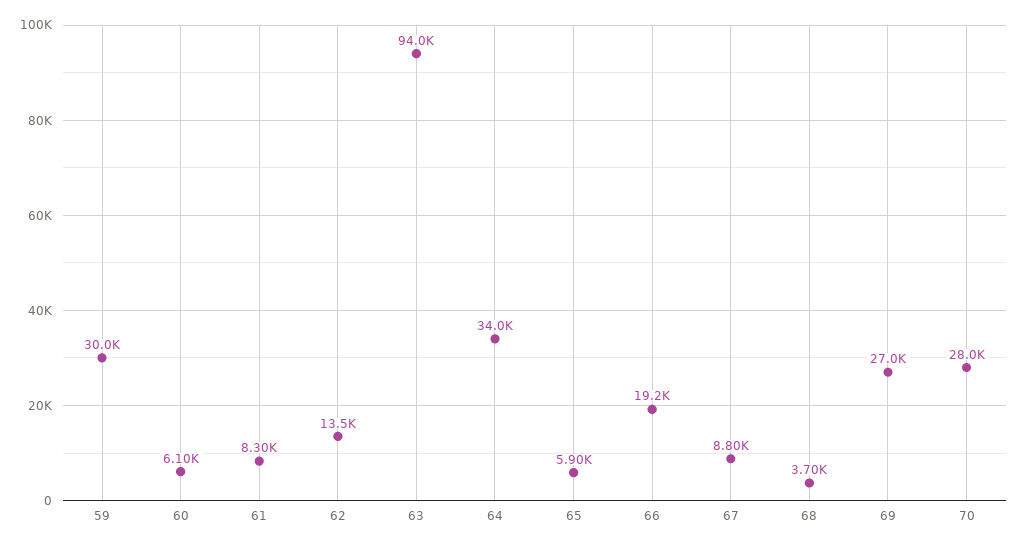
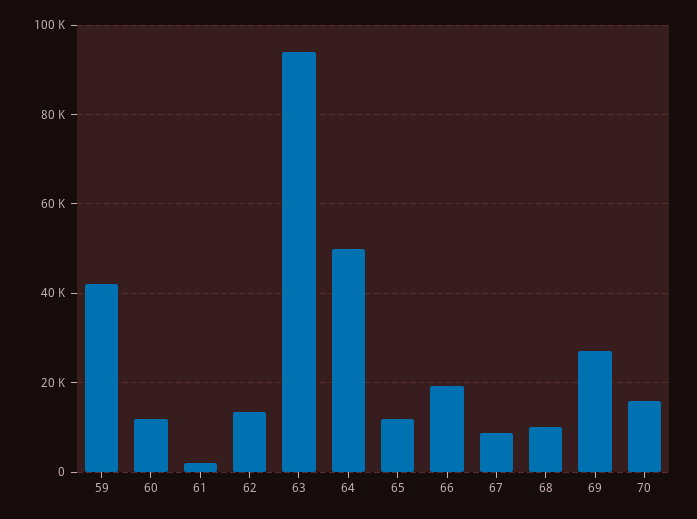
  {
-   "59": 30000,
+   "59": 42000,
-   "60": 6100,
+   "60": 12000,
-   "61": 8300,
+   "61": 2000,
    "62": 13500,
    "63": 94000,
-   "64": 34000,
+   "64": 50000,
-   "65": 5900,
+   "65": 12000,
    "66": 19200,
    "67": 8800,
-   "68": 3700,
+   "68": 10000,
    "69": 27000,
-   "70": 28000
+   "70": 16000
  }

